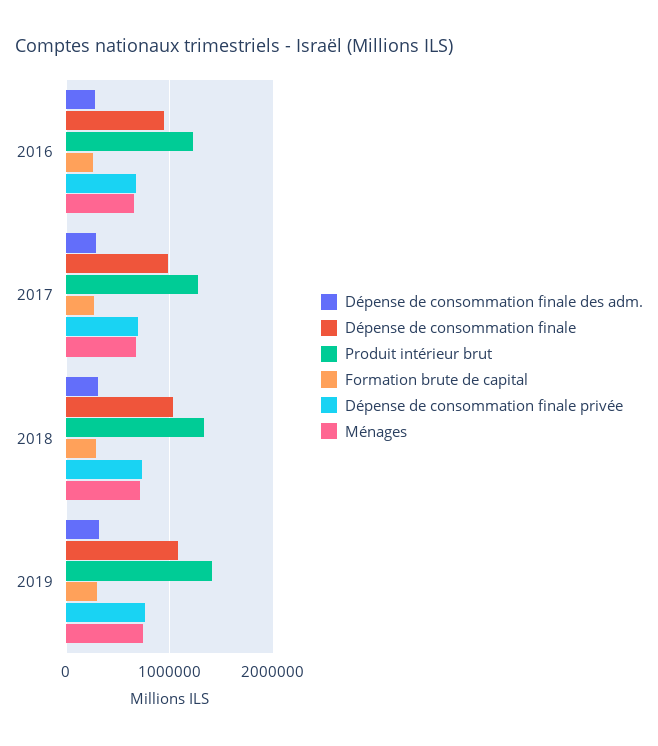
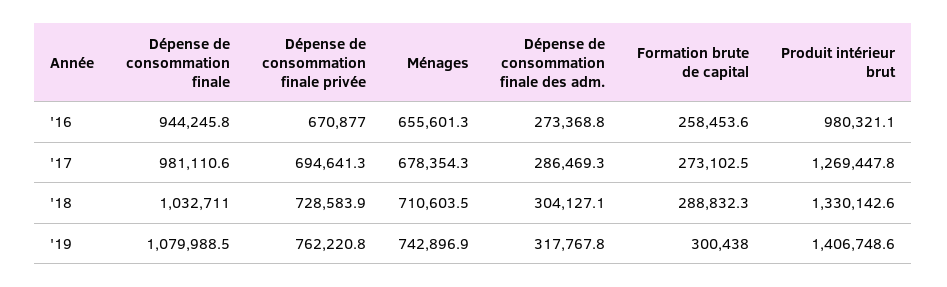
  {
    "Dépense de consommation finale des adm.": {
      "2016": 273368.8,
      "2017": 286469.3,
      "2018": 304127.1,
      "2019": 317767.8
    },
    "Dépense de consommation finale": {
      "2016": 944245.8,
      "2017": 981110.6,
      "2018": 1032711,
      "2019": 1079988.5
    },
    "Produit intérieur brut": {
-     "2016": 1200000,
+     "2016": 980321.1,
      "2017": 1269447.8,
      "2018": 1330142.6,
      "2019": 1406748.6
    },
    "Formation brute de capital": {
      "2016": 258453.6,
      "2017": 273102.5,
      "2018": 288832.3,
      "2019": 300438
    },
    "Dépense de consommation finale privée": {
      "2016": 670877,
      "2017": 694641.3,
      "2018": 728583.9,
      "2019": 762220.8
    },
    "Ménages": {
      "2016": 655601.3,
      "2017": 678354.3,
      "2018": 710603.5,
      "2019": 742896.9
    }
  }

